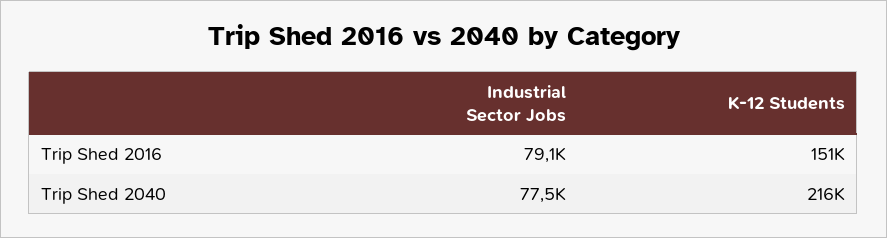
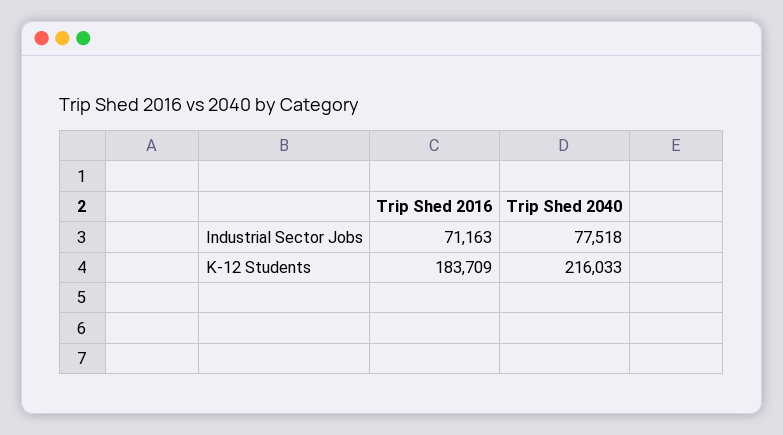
  {
    "Industrial Sector Jobs": {
-     "Trip Shed 2016": 79100,
+     "Trip Shed 2016": 71163,
      "Trip Shed 2040": 77518
    },
    "K-12 Students": {
-     "Trip Shed 2016": 151000,
+     "Trip Shed 2016": 183709,
      "Trip Shed 2040": 216033
    }
  }

